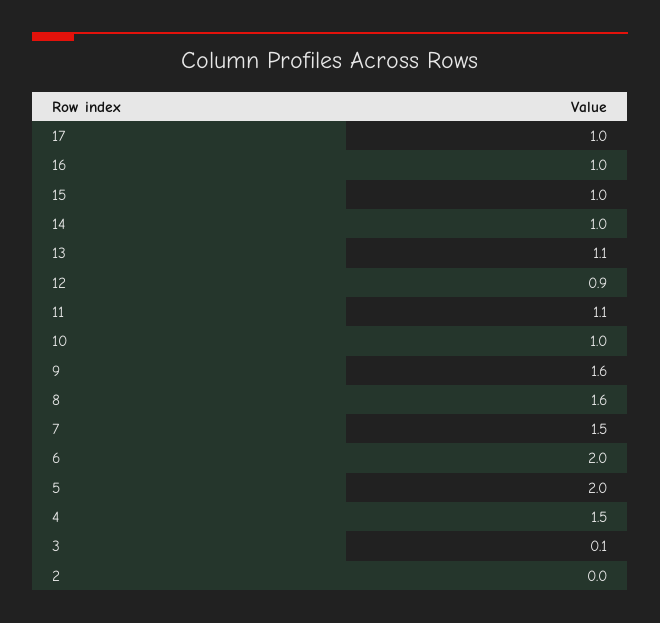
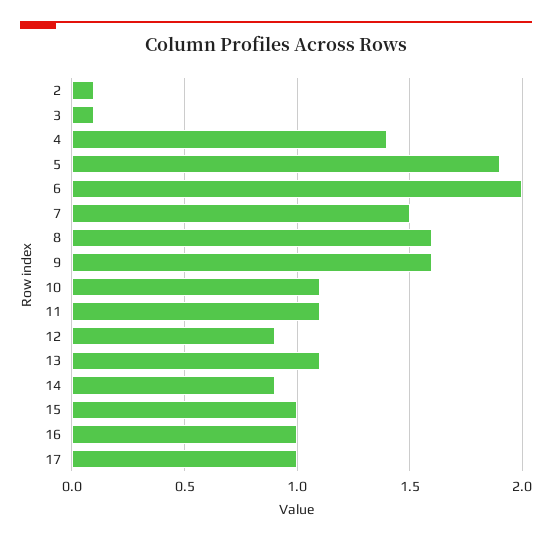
  {
    "17": 1,
    "16": 1,
    "15": 1,
-   "14": 1,
+   "14": 0.9,
    "13": 1.1,
    "12": 0.9,
    "11": 1.1,
-   "10": 1,
+   "10": 1.1,
    "9": 1.6,
    "8": 1.6,
    "7": 1.5,
    "6": 2,
-   "5": 2,
+   "5": 1.9,
-   "4": 1.5,
+   "4": 1.4,
    "3": 0.1,
-   "2": 0
+   "2": 0.1
  }

